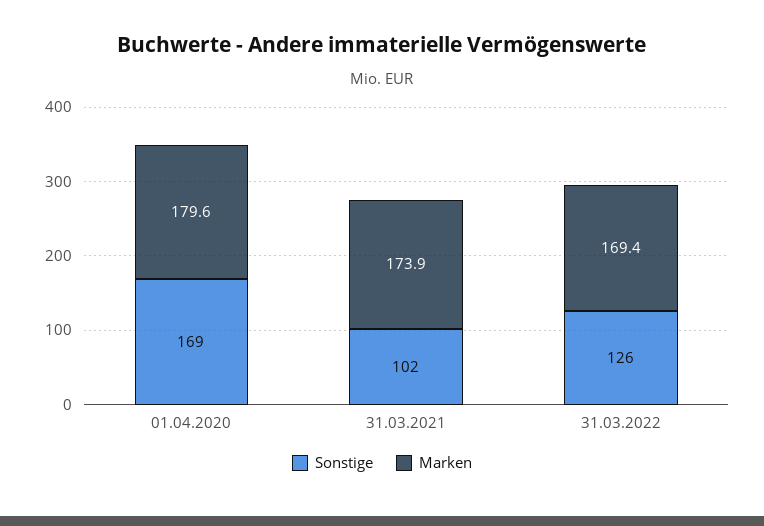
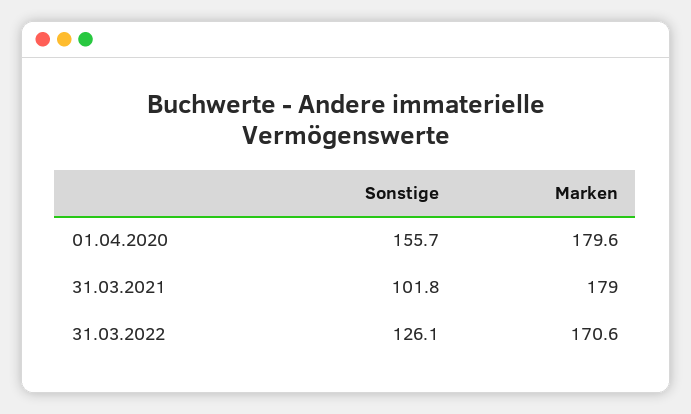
  {
    "Sonstige": {
-     "01.04.2020": 169,
+     "01.04.2020": 155.7,
      "31.03.2021": 101.8,
      "31.03.2022": 126.1
    },
    "Marken": {
      "01.04.2020": 179.6,
-     "31.03.2021": 173.9,
+     "31.03.2021": 179,
-     "31.03.2022": 169.4
+     "31.03.2022": 170.6
    }
  }

